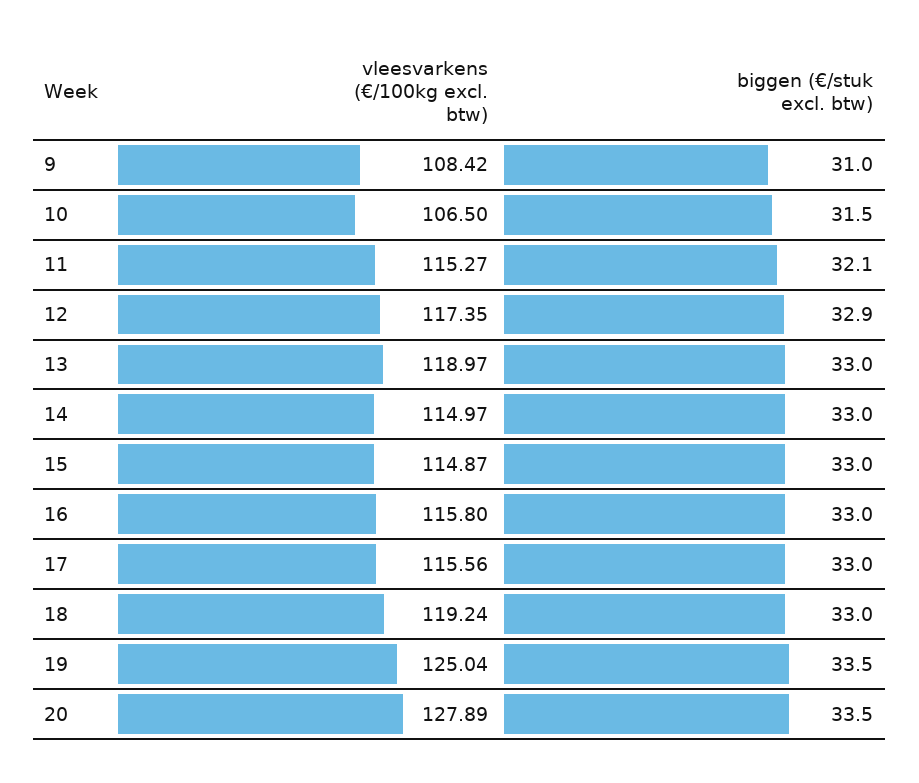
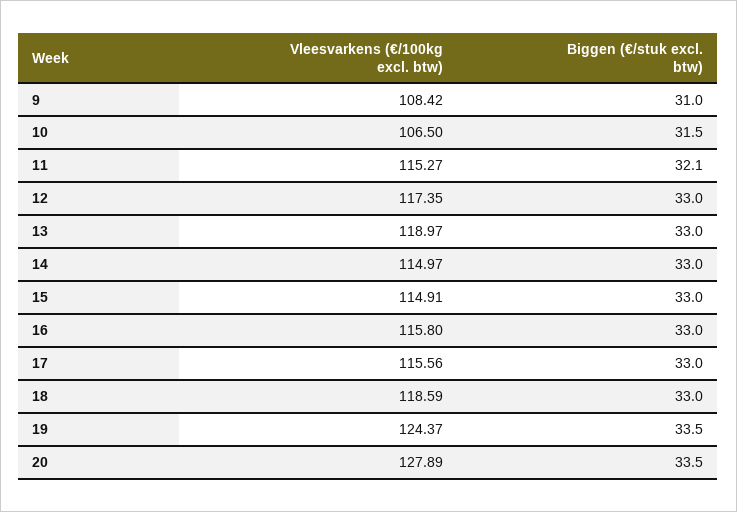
  {
    "vleesvarkens (€/100kg excl. btw)": {
      "9": 108.42,
      "10": 106.5,
      "11": 115.27,
      "12": 117.35,
      "13": 118.97,
      "14": 114.97,
-     "15": 114.87,
+     "15": 114.91,
      "16": 115.8,
      "17": 115.56,
-     "18": 119.24,
+     "18": 118.59,
-     "19": 125.04,
+     "19": 124.37,
      "20": 127.89
    },
    "biggen (€/stuk excl. btw)": {
      "9": 31,
      "10": 31.5,
      "11": 32.1,
-     "12": 32.9,
+     "12": 33,
      "13": 33,
      "14": 33,
      "15": 33,
      "16": 33,
      "17": 33,
      "18": 33,
      "19": 33.5,
      "20": 33.5
    }
  }

